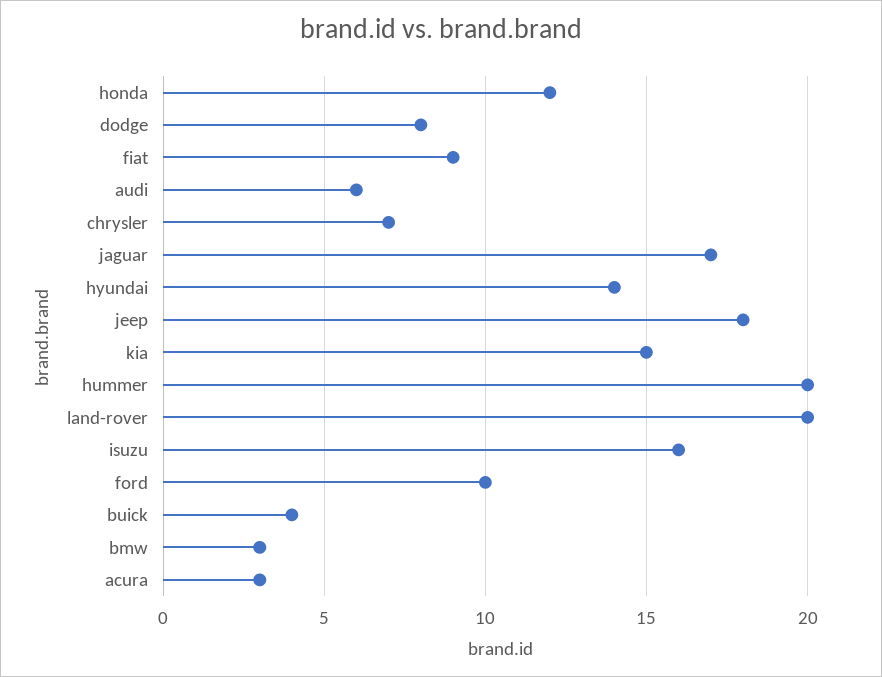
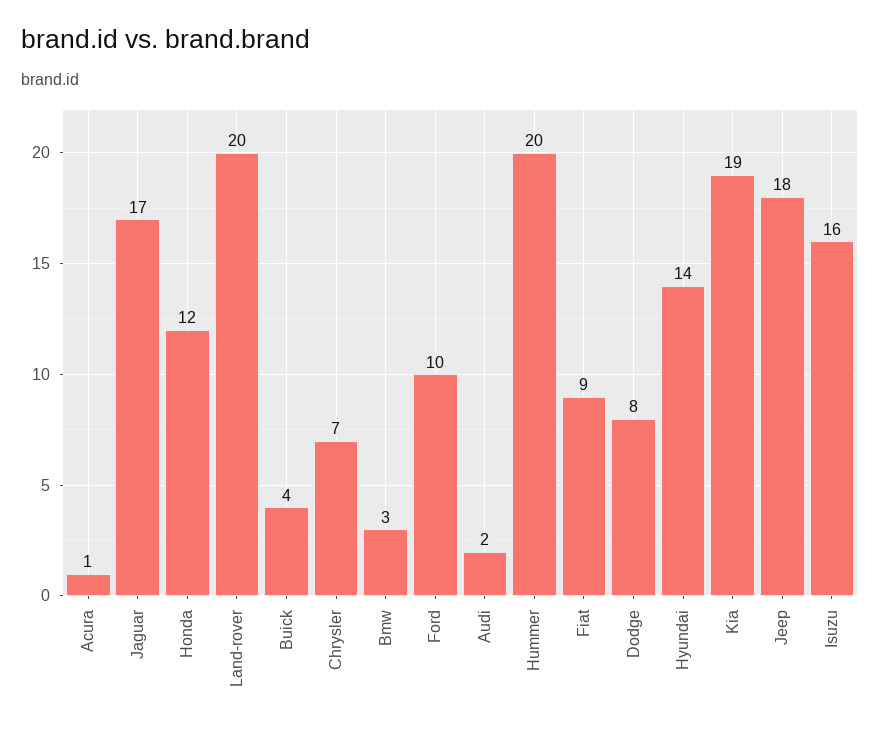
  {
    "honda": 12,
    "dodge": 8,
    "fiat": 9,
-   "audi": 6,
+   "audi": 2,
    "chrysler": 7,
    "jaguar": 17,
    "hyundai": 14,
    "jeep": 18,
-   "kia": 15,
+   "kia": 19,
    "hummer": 20,
    "land-rover": 20,
    "isuzu": 16,
    "ford": 10,
    "buick": 4,
    "bmw": 3,
-   "acura": 3
+   "acura": 1
  }

